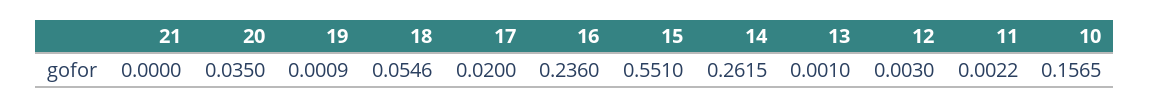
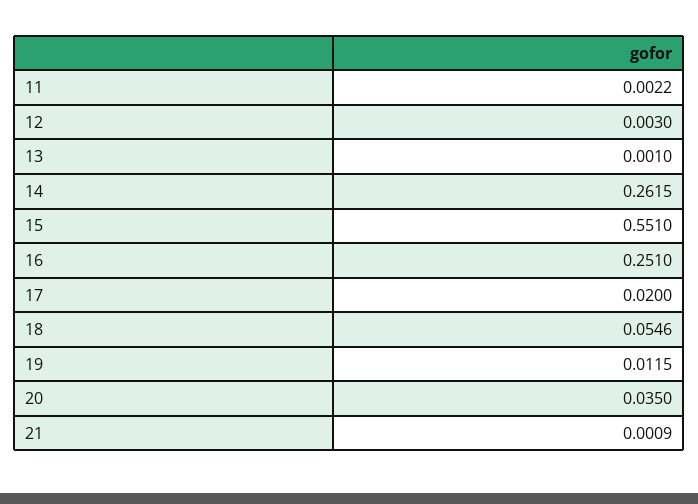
  {
-   "21": 0,
+   "21": 0.0009,
    "20": 0.035,
-   "19": 0.0009,
+   "19": 0.0115,
    "18": 0.0546,
    "17": 0.02,
-   "16": 0.236,
+   "16": 0.251,
    "15": 0.551,
    "14": 0.2615,
    "13": 0.001,
    "12": 0.003,
-   "11": 0.0022,
+   "11": 0.0022
-   "10": 0.1565
  }

